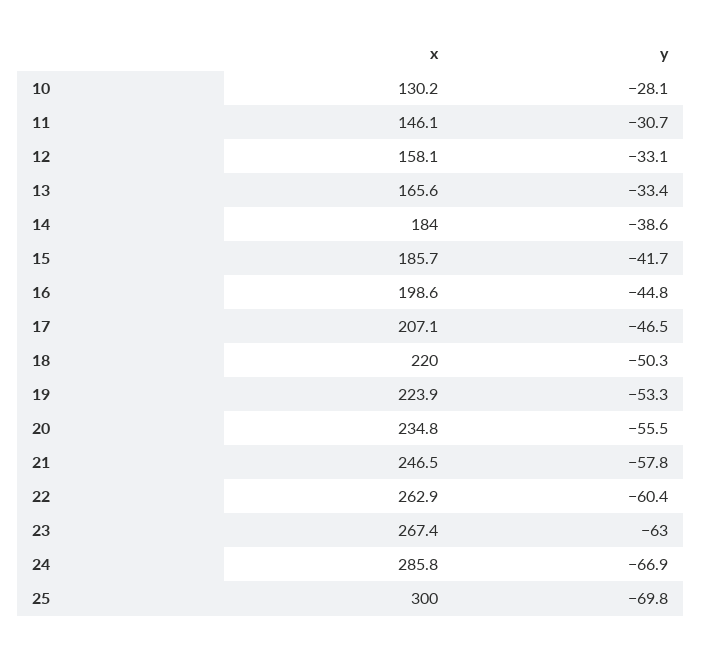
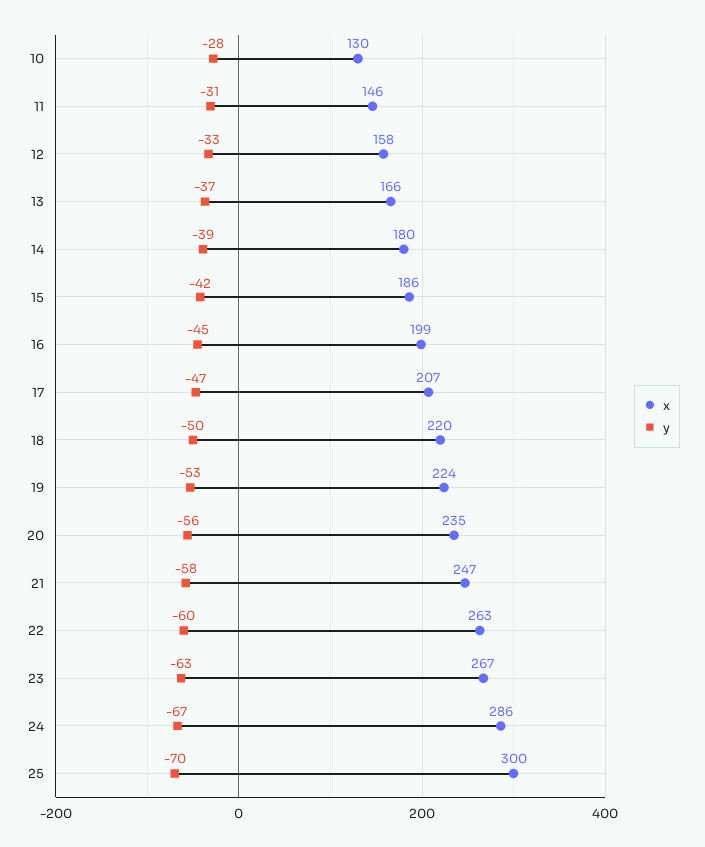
  {
    "x": {
      "10": 130.2,
      "11": 146.1,
      "12": 158.1,
      "13": 165.6,
-     "14": 184,
+     "14": 180,
      "15": 185.7,
      "16": 198.6,
      "17": 207.1,
      "18": 220,
      "19": 223.9,
      "20": 234.8,
      "21": 246.5,
      "22": 262.9,
      "23": 267.4,
      "24": 285.8,
      "25": 300
    },
    "y": {
      "10": -28.1,
      "11": -30.7,
      "12": -33.1,
-     "13": -33.4,
+     "13": -37,
      "14": -38.6,
      "15": -41.7,
      "16": -44.8,
      "17": -46.5,
      "18": -50.3,
      "19": -53.3,
      "20": -55.5,
      "21": -57.8,
      "22": -60.4,
      "23": -63,
      "24": -66.9,
      "25": -69.8
    }
  }

